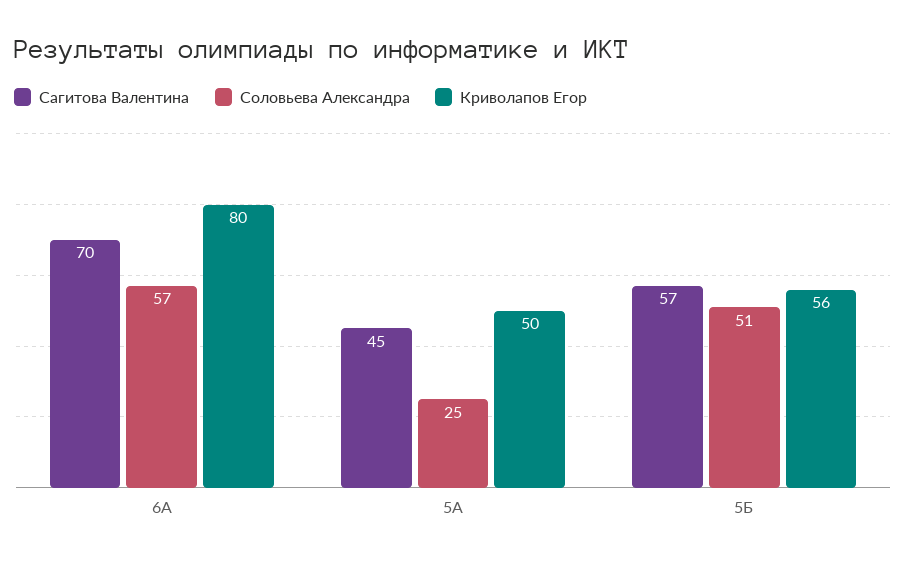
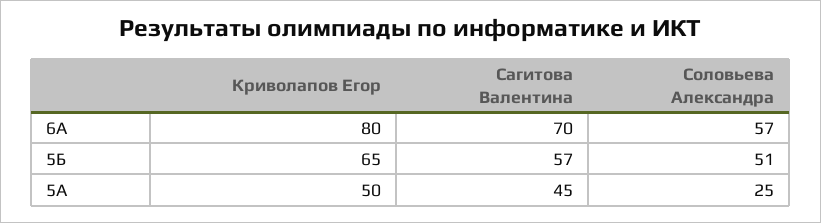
  {
    "Сагитова Валентина": {
      "6А": 70,
      "5А": 45,
      "5Б": 57
    },
    "Соловьева Александра": {
      "6А": 57,
      "5А": 25,
      "5Б": 51
    },
    "Криволапов Егор": {
      "6А": 80,
      "5А": 50,
-     "5Б": 56
+     "5Б": 65
    }
  }

